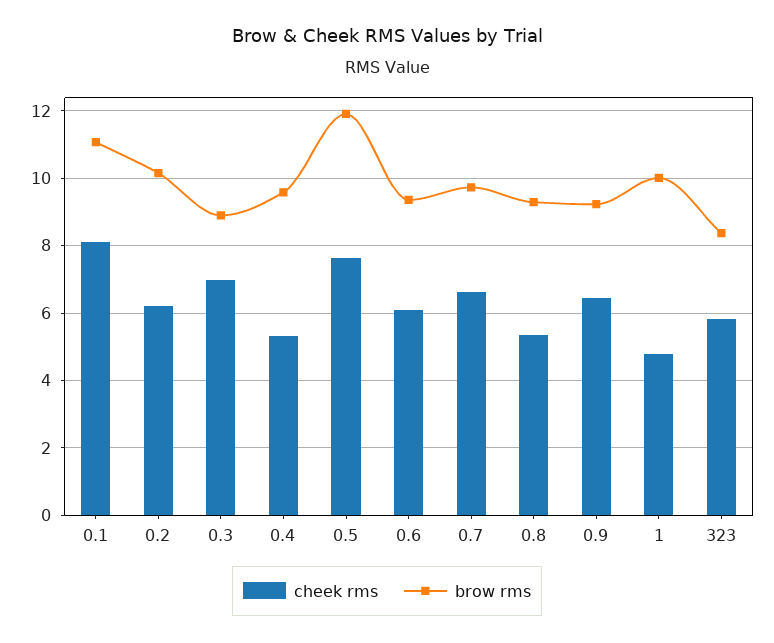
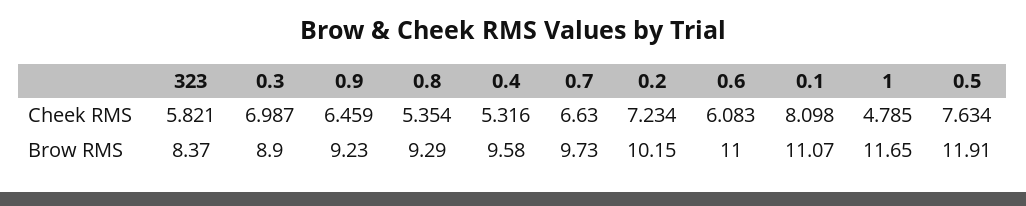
  {
    "cheek rms": {
      "0.1": 8.098,
-     "0.2": 6.2,
+     "0.2": 7.234,
      "0.3": 6.987,
      "0.4": 5.316,
      "0.5": 7.634,
      "0.6": 6.083,
      "0.7": 6.63,
      "0.8": 5.354,
      "0.9": 6.459,
      "1": 4.785,
      "323": 5.821
    },
    "brow rms": {
      "0.1": 11.07,
      "0.2": 10.15,
      "0.3": 8.9,
      "0.4": 9.58,
      "0.5": 11.91,
-     "0.6": 9.4,
+     "0.6": 11,
      "0.7": 9.73,
      "0.8": 9.29,
      "0.9": 9.23,
-     "1": 10,
+     "1": 11.65,
      "323": 8.37
    }
  }

